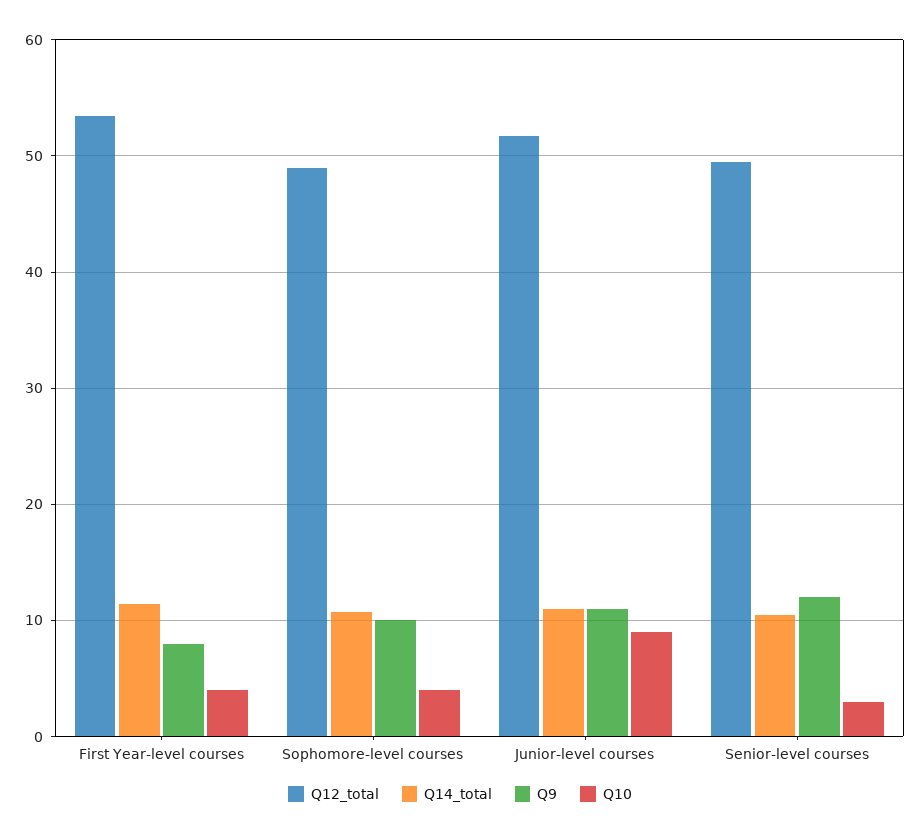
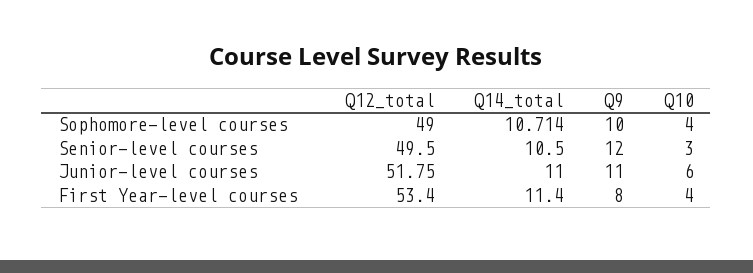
  {
    "Q12_total": {
      "First Year-level courses": 53.4,
      "Sophomore-level courses": 49,
      "Junior-level courses": 51.75,
      "Senior-level courses": 49.5
    },
    "Q14_total": {
      "First Year-level courses": 11.4,
      "Sophomore-level courses": 10.714,
      "Junior-level courses": 11,
      "Senior-level courses": 10.5
    },
    "Q9": {
      "First Year-level courses": 8,
      "Sophomore-level courses": 10,
      "Junior-level courses": 11,
      "Senior-level courses": 12
    },
    "Q10": {
      "First Year-level courses": 4,
      "Sophomore-level courses": 4,
-     "Junior-level courses": 9,
+     "Junior-level courses": 6,
      "Senior-level courses": 3
    }
  }

